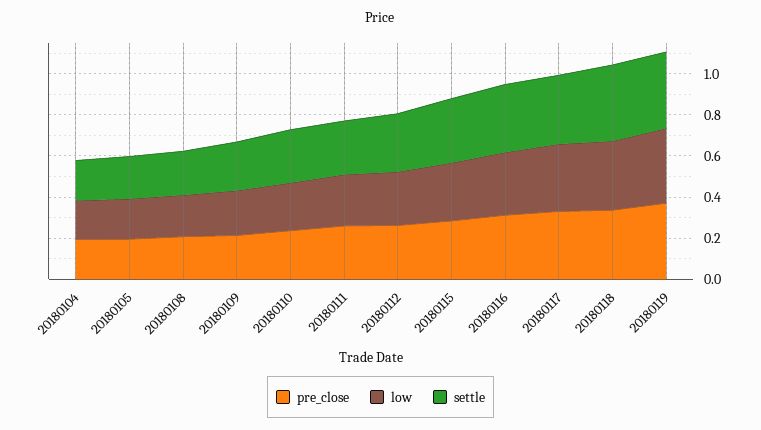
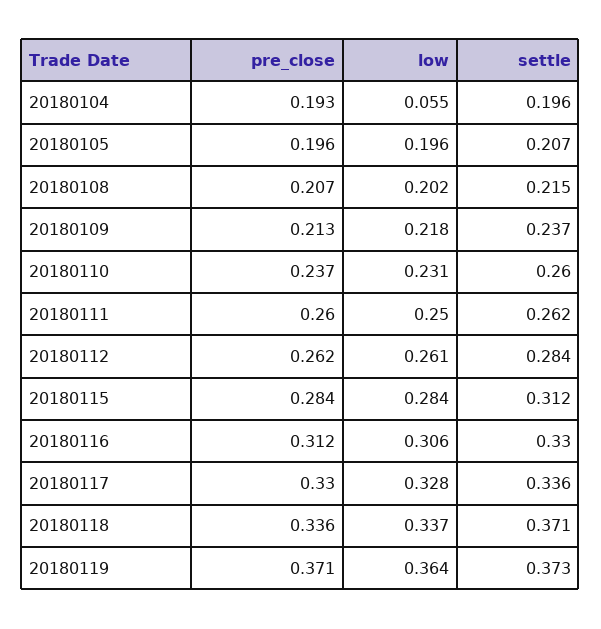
  {
    "pre_close": {
      "20180104": 0.193,
      "20180105": 0.196,
      "20180108": 0.207,
      "20180109": 0.213,
      "20180110": 0.237,
      "20180111": 0.26,
      "20180112": 0.262,
      "20180115": 0.284,
      "20180116": 0.312,
      "20180117": 0.33,
      "20180118": 0.336,
      "20180119": 0.371
    },
    "low": {
-     "20180104": 0.2,
+     "20180104": 0.055,
      "20180105": 0.196,
      "20180108": 0.202,
      "20180109": 0.218,
      "20180110": 0.231,
      "20180111": 0.25,
      "20180112": 0.261,
      "20180115": 0.284,
      "20180116": 0.306,
      "20180117": 0.328,
      "20180118": 0.337,
      "20180119": 0.364
    },
    "settle": {
      "20180104": 0.196,
      "20180105": 0.207,
      "20180108": 0.215,
      "20180109": 0.237,
      "20180110": 0.26,
      "20180111": 0.262,
      "20180112": 0.284,
      "20180115": 0.312,
      "20180116": 0.33,
      "20180117": 0.336,
      "20180118": 0.371,
      "20180119": 0.373
    }
  }

